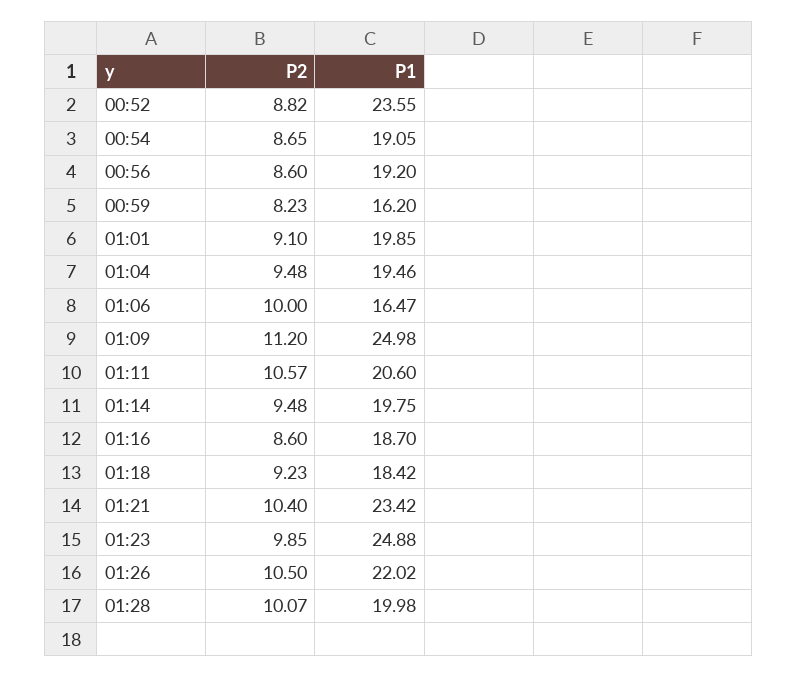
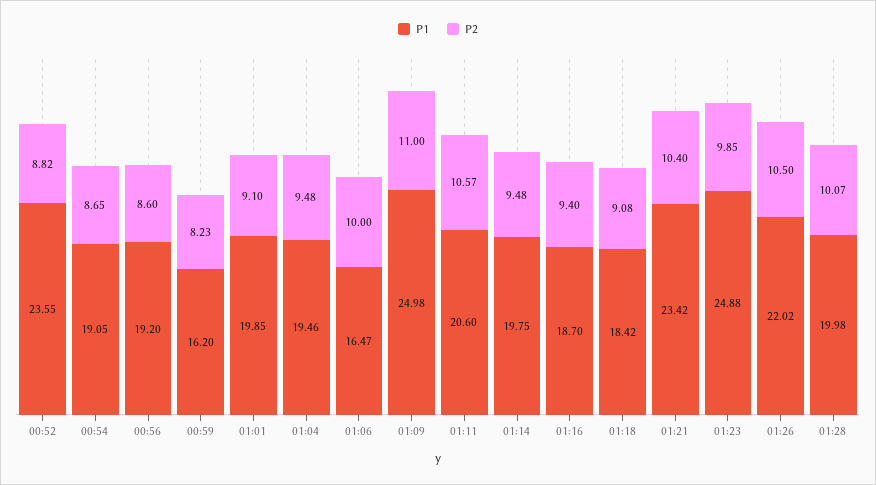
  {
    "P2": {
      "00:52": 8.82,
      "00:54": 8.65,
      "00:56": 8.6,
      "00:59": 8.23,
      "01:01": 9.1,
      "01:04": 9.48,
      "01:06": 10,
-     "01:09": 11.2,
+     "01:09": 11,
      "01:11": 10.57,
      "01:14": 9.48,
-     "01:16": 8.6,
+     "01:16": 9.4,
-     "01:18": 9.23,
+     "01:18": 9.08,
      "01:21": 10.4,
      "01:23": 9.85,
      "01:26": 10.5,
      "01:28": 10.07
    },
    "P1": {
      "00:52": 23.55,
      "00:54": 19.05,
      "00:56": 19.2,
      "00:59": 16.2,
      "01:01": 19.85,
      "01:04": 19.46,
      "01:06": 16.47,
      "01:09": 24.98,
      "01:11": 20.6,
      "01:14": 19.75,
      "01:16": 18.7,
      "01:18": 18.42,
      "01:21": 23.42,
      "01:23": 24.88,
      "01:26": 22.02,
      "01:28": 19.98
    }
  }

